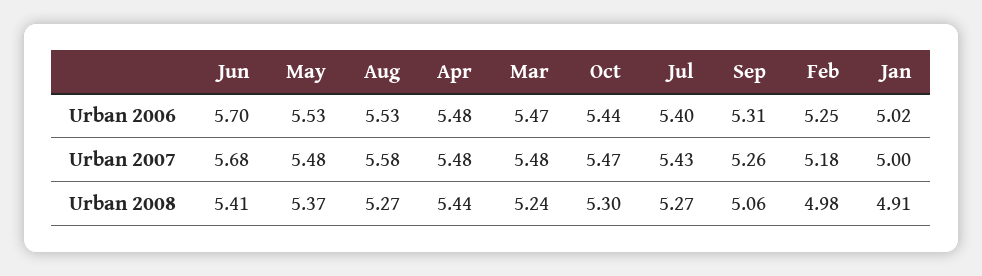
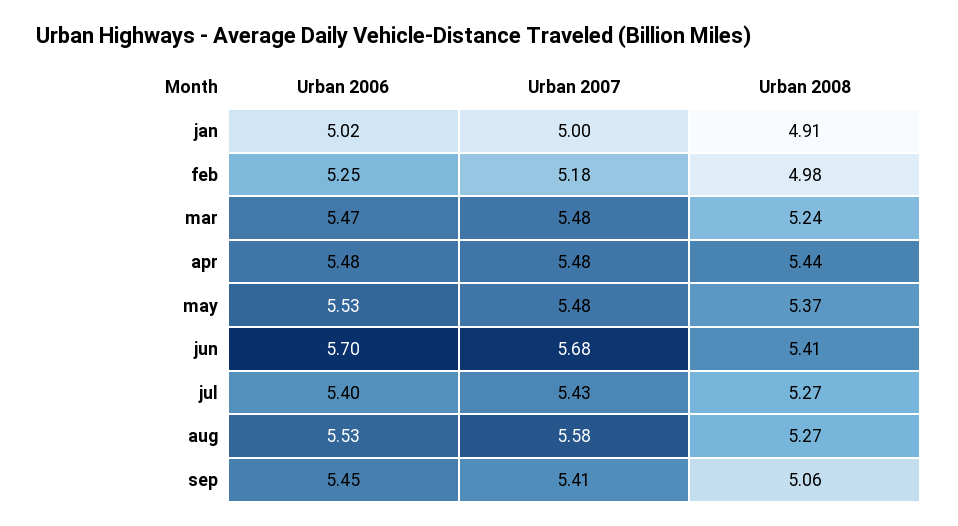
  {
    "Jun": {
      "Urban 2006": 5.7,
      "Urban 2007": 5.68,
      "Urban 2008": 5.41
    },
    "May": {
      "Urban 2006": 5.53,
      "Urban 2007": 5.48,
      "Urban 2008": 5.37
    },
    "Aug": {
      "Urban 2006": 5.53,
      "Urban 2007": 5.58,
      "Urban 2008": 5.27
    },
    "Apr": {
      "Urban 2006": 5.48,
      "Urban 2007": 5.48,
      "Urban 2008": 5.44
    },
    "Mar": {
      "Urban 2006": 5.47,
      "Urban 2007": 5.48,
      "Urban 2008": 5.24
    },
-   "Oct": {
-     "Urban 2006": 5.44,
-     "Urban 2007": 5.47,
-     "Urban 2008": 5.3
-   },
    "Jul": {
      "Urban 2006": 5.4,
      "Urban 2007": 5.43,
      "Urban 2008": 5.27
    },
    "Sep": {
-     "Urban 2006": 5.31,
+     "Urban 2006": 5.45,
-     "Urban 2007": 5.26,
+     "Urban 2007": 5.41,
      "Urban 2008": 5.06
    },
    "Feb": {
      "Urban 2006": 5.25,
      "Urban 2007": 5.18,
      "Urban 2008": 4.98
    },
    "Jan": {
      "Urban 2006": 5.02,
      "Urban 2007": 5,
      "Urban 2008": 4.91
    }
  }

